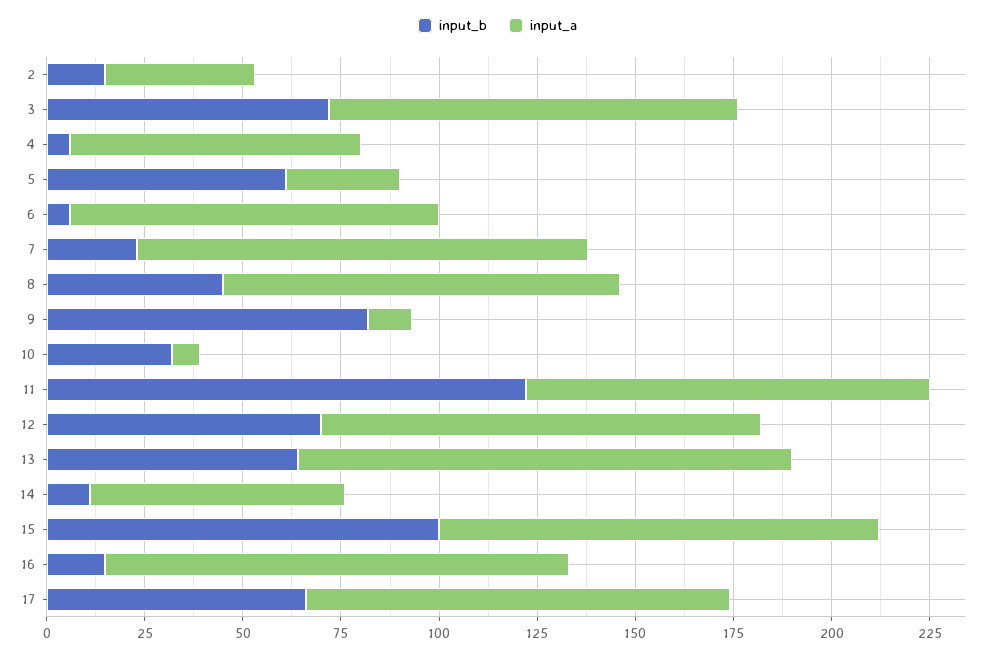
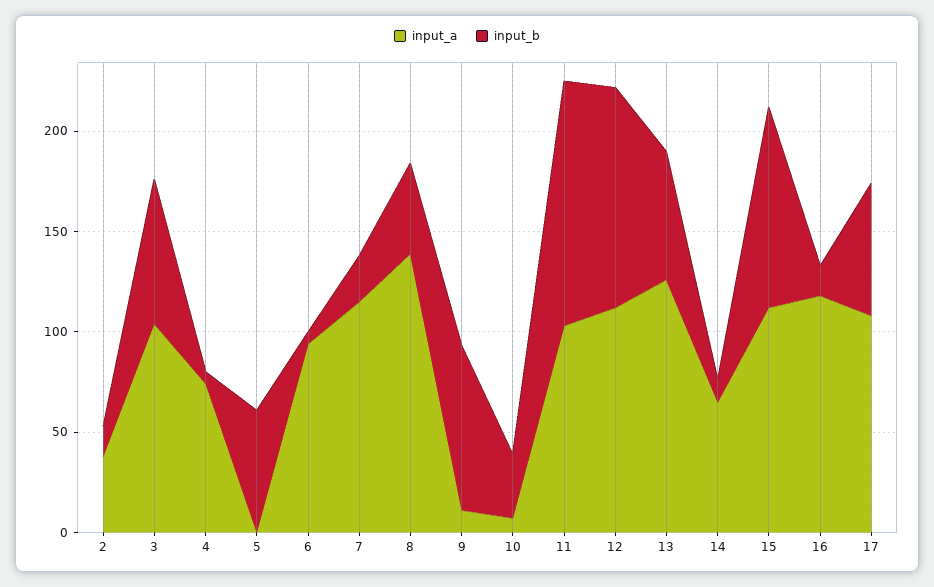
  {
    "input_b": {
      "2": 15,
      "3": 70,
      "4": 5,
      "5": 60,
      "6": 5,
      "7": 25,
      "8": 45,
      "9": 80,
      "10": 30,
      "11": 120,
-     "12": 70,
+     "12": 110,
      "13": 65,
      "14": 10,
      "15": 100,
      "16": 15,
      "17": 65
    },
    "input_a": {
      "2": 40,
      "3": 105,
      "4": 75,
-     "5": 30,
+     "5": 0,
      "6": 95,
      "7": 115,
-     "8": 100,
+     "8": 140,
      "9": 10,
      "10": 5,
      "11": 105,
      "12": 110,
      "13": 125,
      "14": 65,
      "15": 110,
      "16": 120,
      "17": 110
    }
  }

